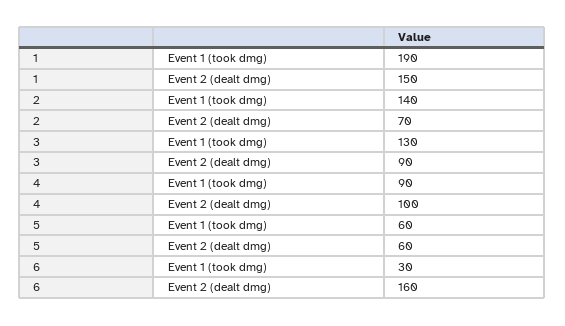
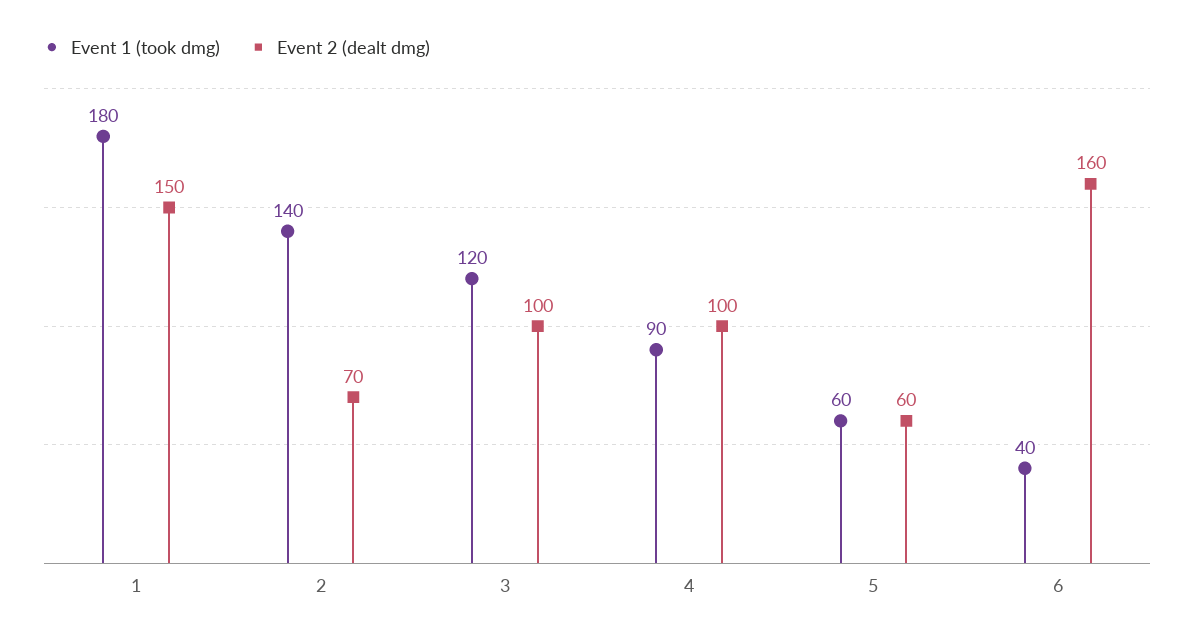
  {
    "Event 1 (took dmg)": {
-     "1": 190,
+     "1": 180,
      "2": 140,
-     "3": 130,
+     "3": 120,
      "4": 90,
      "5": 60,
-     "6": 30
+     "6": 40
    },
    "Event 2 (dealt dmg)": {
      "1": 150,
      "2": 70,
-     "3": 90,
+     "3": 100,
      "4": 100,
      "5": 60,
      "6": 160
    }
  }

